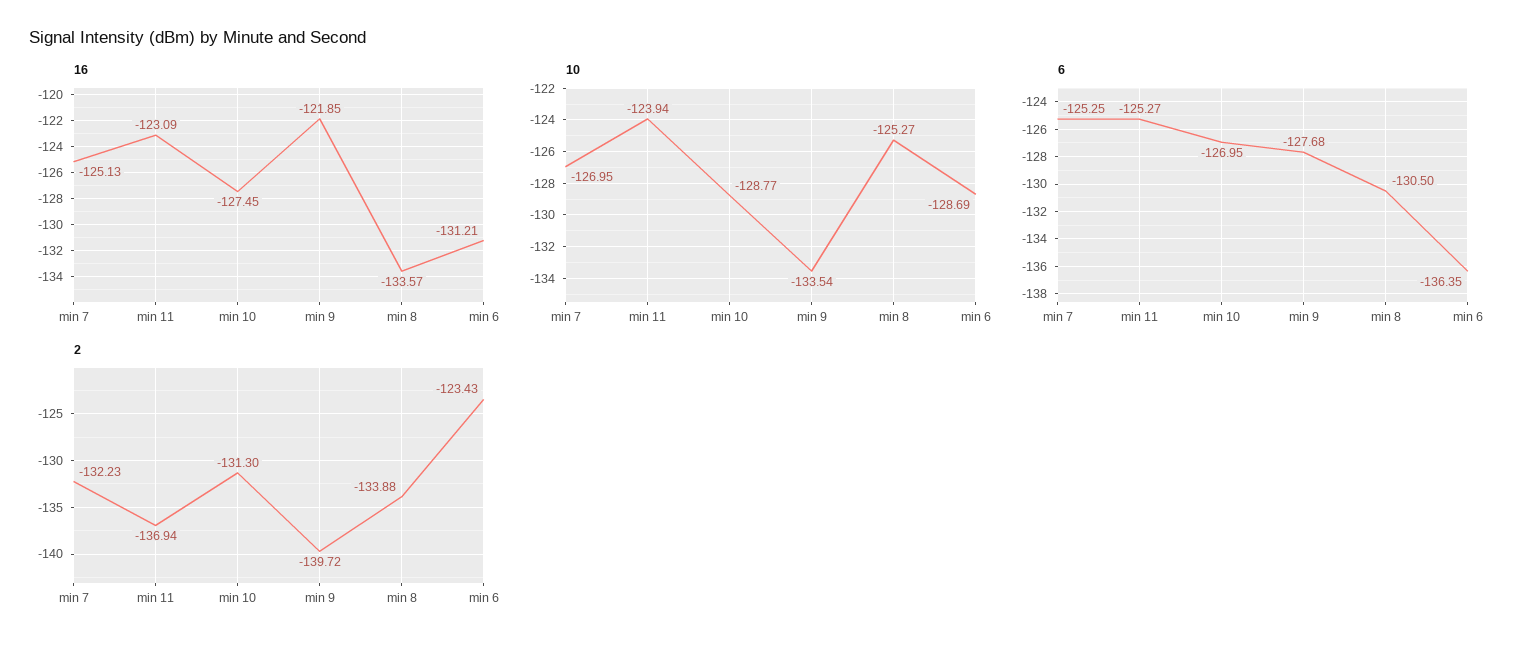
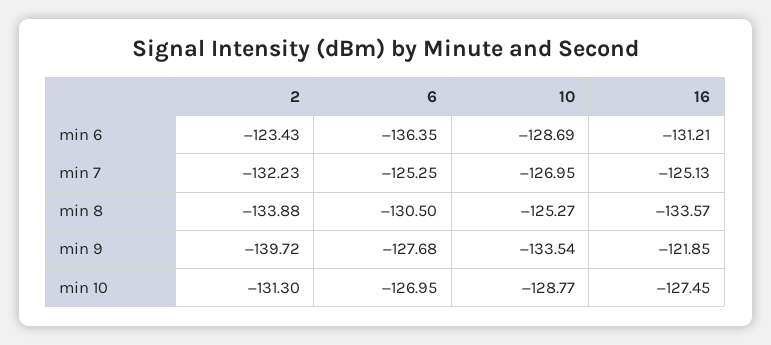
  {
    "16": {
      "min 7": -125.13,
-     "min 11": -123.09,
      "min 10": -127.45,
      "min 9": -121.85,
      "min 8": -133.57,
      "min 6": -131.21
    },
    "10": {
      "min 7": -126.95,
-     "min 11": -123.94,
      "min 10": -128.77,
      "min 9": -133.54,
      "min 8": -125.27,
      "min 6": -128.69
    },
    "6": {
      "min 7": -125.25,
-     "min 11": -125.27,
      "min 10": -126.95,
      "min 9": -127.68,
      "min 8": -130.5,
      "min 6": -136.35
    },
    "2": {
      "min 7": -132.23,
-     "min 11": -136.94,
      "min 10": -131.3,
      "min 9": -139.72,
      "min 8": -133.88,
      "min 6": -123.43
    }
  }

